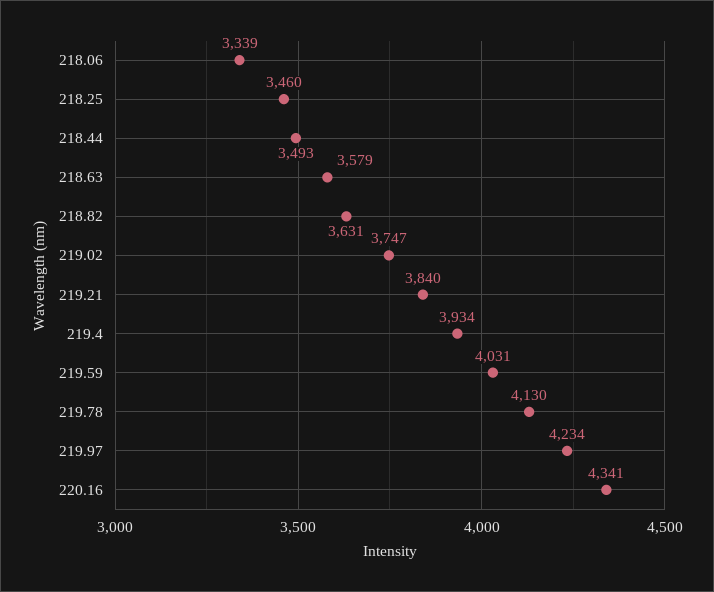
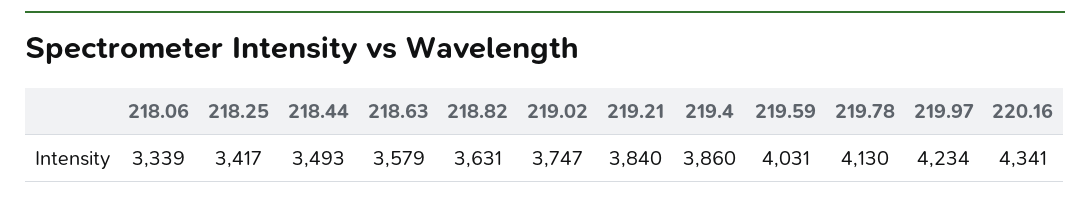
  {
    "218.06": 3339,
-   "218.25": 3460,
+   "218.25": 3417,
    "218.44": 3493,
    "218.63": 3579,
    "218.82": 3631,
    "219.02": 3747,
    "219.21": 3840,
-   "219.4": 3934,
+   "219.4": 3860,
    "219.59": 4031,
    "219.78": 4130,
    "219.97": 4234,
    "220.16": 4341
  }

